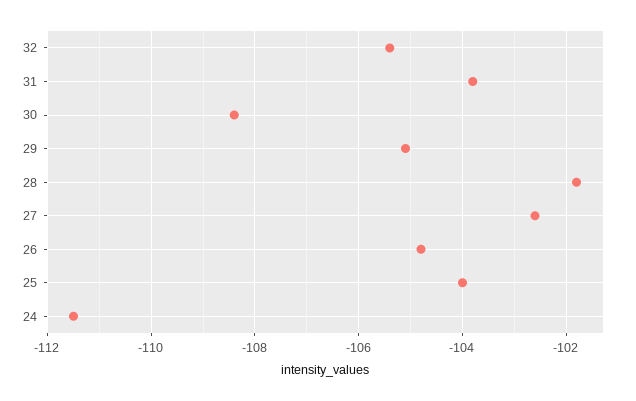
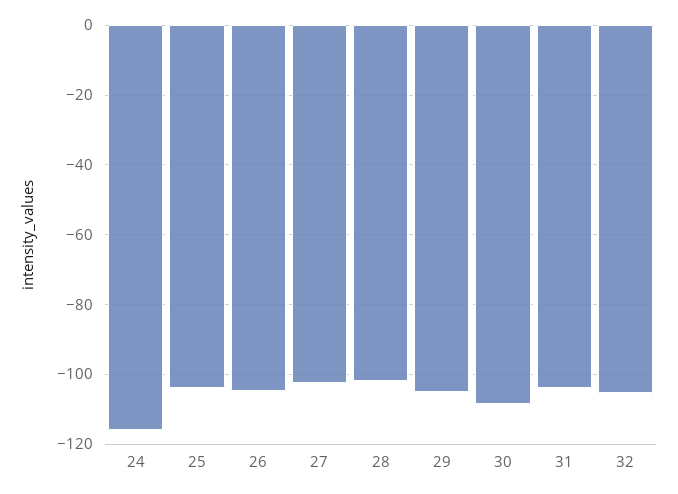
  {
    "32": -105.5,
    "31": -104,
    "30": -108.5,
    "29": -105,
    "28": -102,
    "27": -102.5,
    "26": -105,
    "25": -104,
-   "24": -111.5
+   "24": -116
  }

